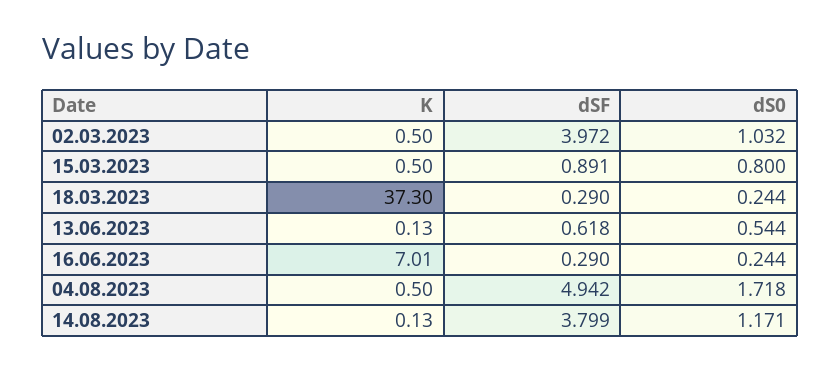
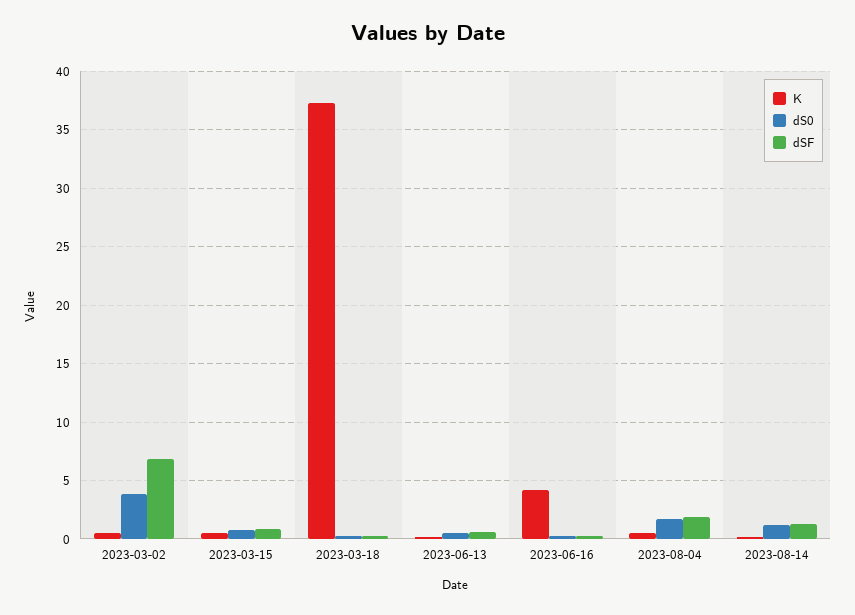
  {
    "K": {
      "02.03.2023": 0.5,
      "15.03.2023": 0.5,
      "18.03.2023": 37.3,
      "13.06.2023": 0.13,
-     "16.06.2023": 7.01,
+     "16.06.2023": 4,
      "04.08.2023": 0.5,
      "14.08.2023": 0.13
    },
    "dSF": {
-     "02.03.2023": 3.972,
+     "02.03.2023": 7,
      "15.03.2023": 0.891,
      "18.03.2023": 0.29,
      "13.06.2023": 0.618,
      "16.06.2023": 0.29,
-     "04.08.2023": 4.942,
+     "04.08.2023": 2,
-     "14.08.2023": 3.799
+     "14.08.2023": 1
    },
    "dS0": {
-     "02.03.2023": 1.032,
+     "02.03.2023": 4,
      "15.03.2023": 0.8,
      "18.03.2023": 0.244,
      "13.06.2023": 0.544,
      "16.06.2023": 0.244,
      "04.08.2023": 1.718,
      "14.08.2023": 1.171
    }
  }

